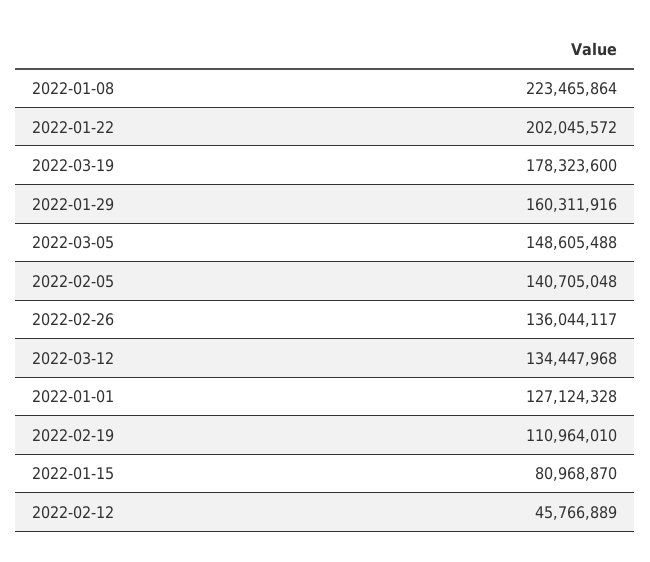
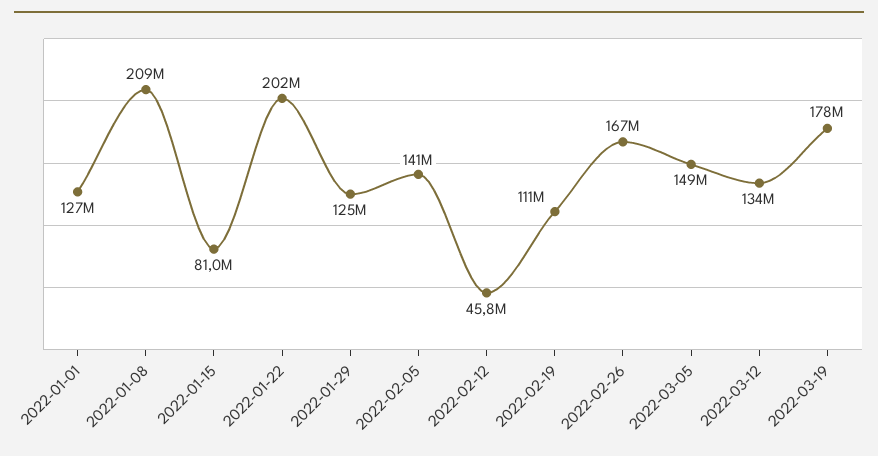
  {
-   "2022-01-08": 223465864,
+   "2022-01-08": 209000000,
    "2022-01-22": 202045572,
    "2022-03-19": 178323600,
-   "2022-01-29": 160311916,
+   "2022-01-29": 125000000,
    "2022-03-05": 148605488,
    "2022-02-05": 140705048,
-   "2022-02-26": 136044117,
+   "2022-02-26": 167000000,
    "2022-03-12": 134447968,
    "2022-01-01": 127124328,
    "2022-02-19": 110964010,
    "2022-01-15": 80968870,
    "2022-02-12": 45766889
  }

